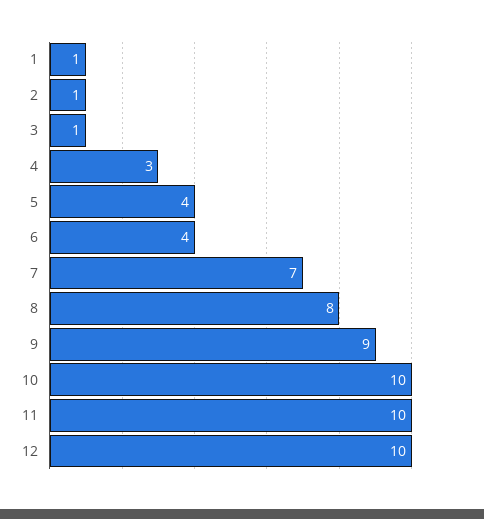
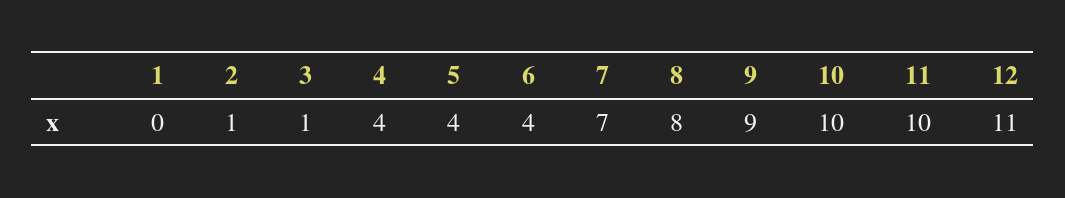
  {
-   "1": 1,
+   "1": 0,
    "2": 1,
    "3": 1,
-   "4": 3,
+   "4": 4,
    "5": 4,
    "6": 4,
    "7": 7,
    "8": 8,
    "9": 9,
    "10": 10,
    "11": 10,
-   "12": 10
+   "12": 11
  }

